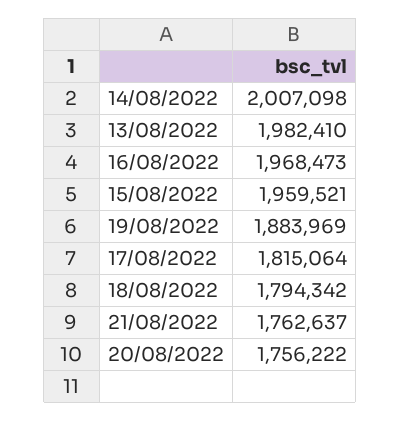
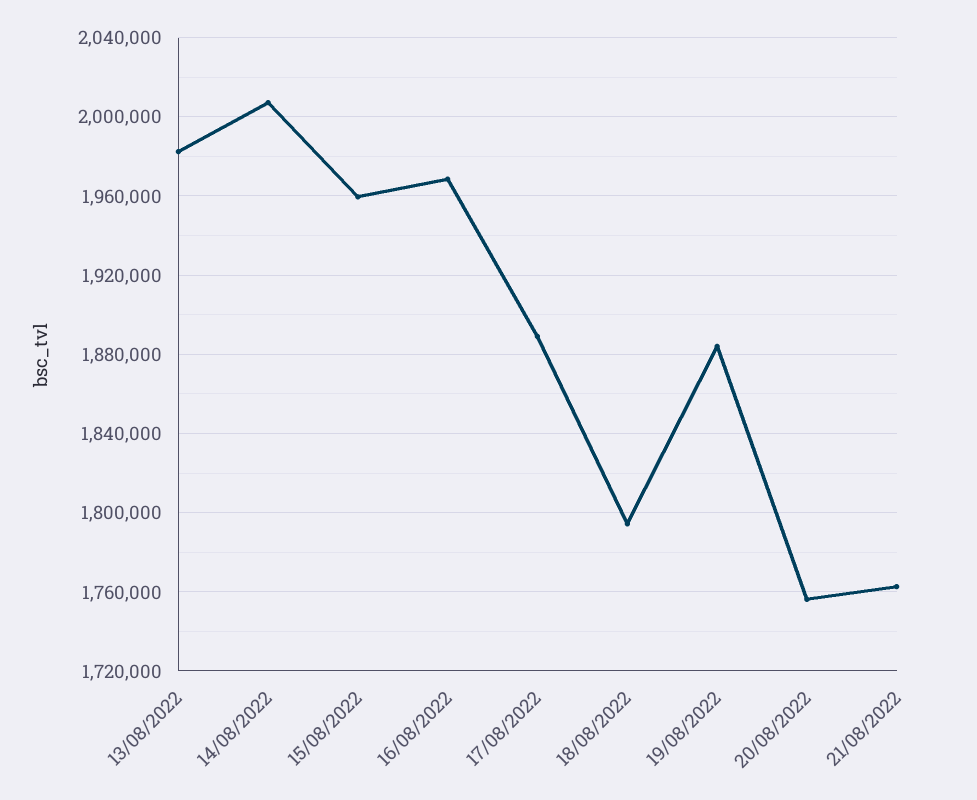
  {
    "14/08/2022": 2007098,
    "13/08/2022": 1982410,
    "16/08/2022": 1968473,
    "15/08/2022": 1959521,
    "19/08/2022": 1883969,
-   "17/08/2022": 1815064,
+   "17/08/2022": 1890000,
    "18/08/2022": 1794342,
    "21/08/2022": 1762637,
    "20/08/2022": 1756222
  }

